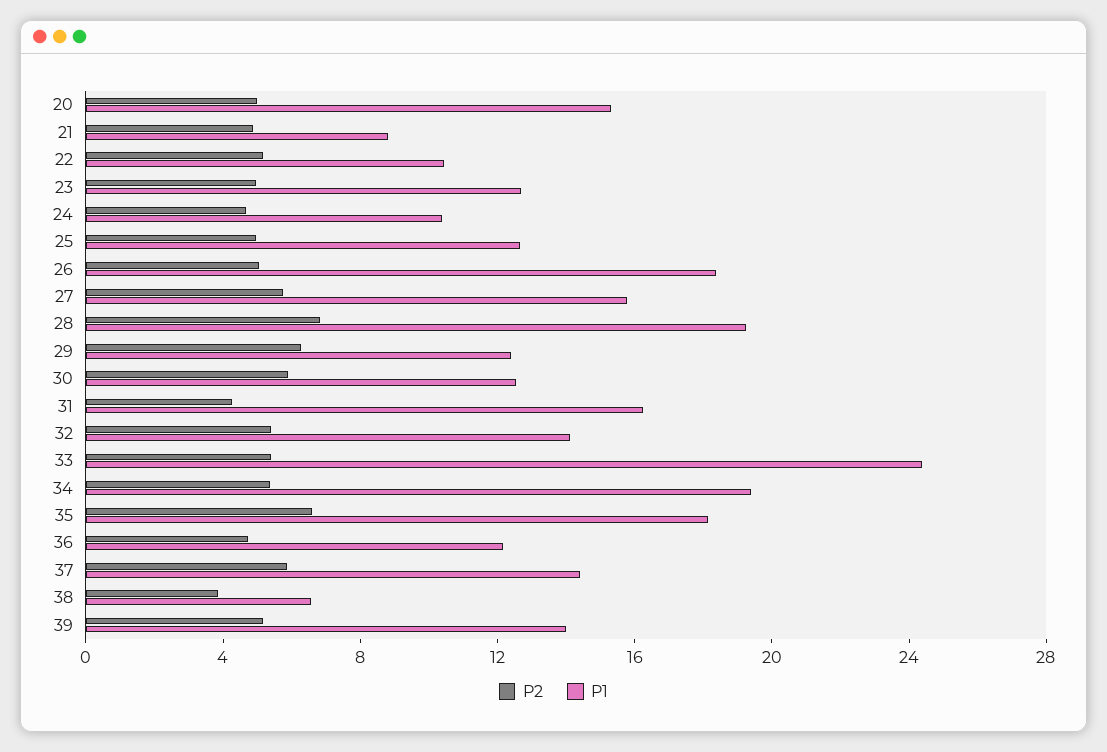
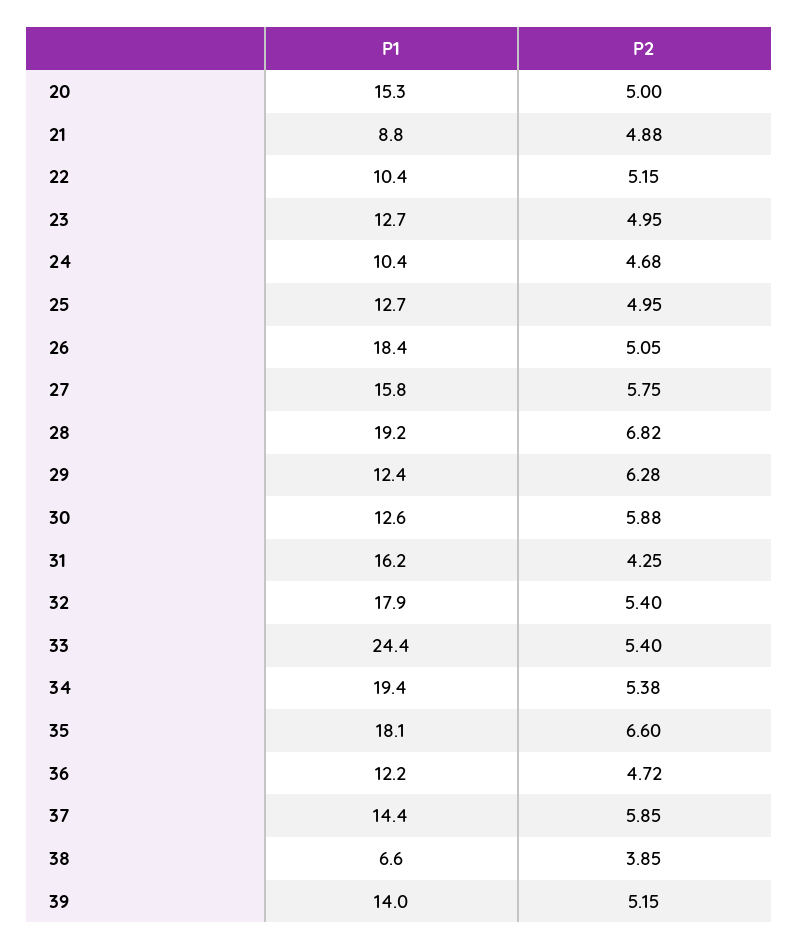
  {
    "P2": {
      "20": 5,
      "21": 4.88,
      "22": 5.15,
      "23": 4.95,
      "24": 4.68,
      "25": 4.95,
      "26": 5.05,
      "27": 5.75,
      "28": 6.82,
      "29": 6.28,
      "30": 5.88,
      "31": 4.25,
      "32": 5.4,
      "33": 5.4,
      "34": 5.38,
      "35": 6.6,
      "36": 4.72,
      "37": 5.85,
      "38": 3.85,
      "39": 5.15
    },
    "P1": {
      "20": 15.3,
      "21": 8.8,
      "22": 10.4,
      "23": 12.7,
      "24": 10.4,
      "25": 12.7,
      "26": 18.4,
      "27": 15.8,
      "28": 19.2,
      "29": 12.4,
      "30": 12.6,
      "31": 16.2,
-     "32": 14,
+     "32": 17.9,
      "33": 24.4,
      "34": 19.4,
      "35": 18.1,
      "36": 12.2,
      "37": 14.4,
      "38": 6.6,
      "39": 14
    }
  }

